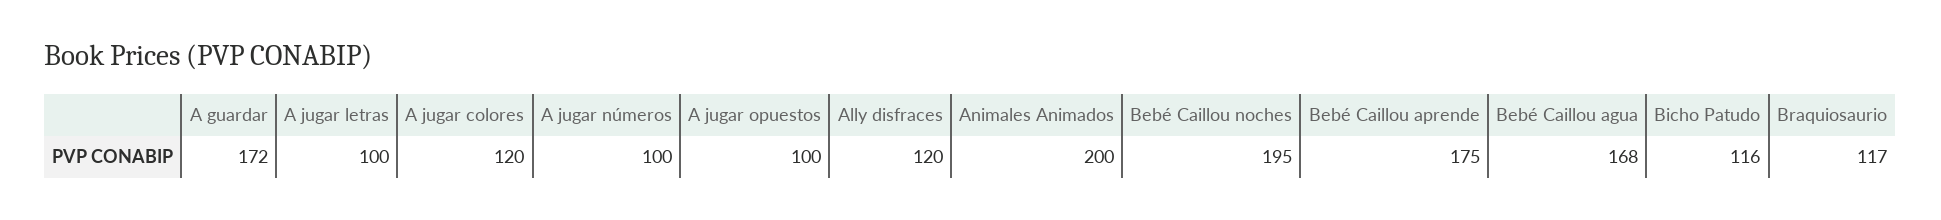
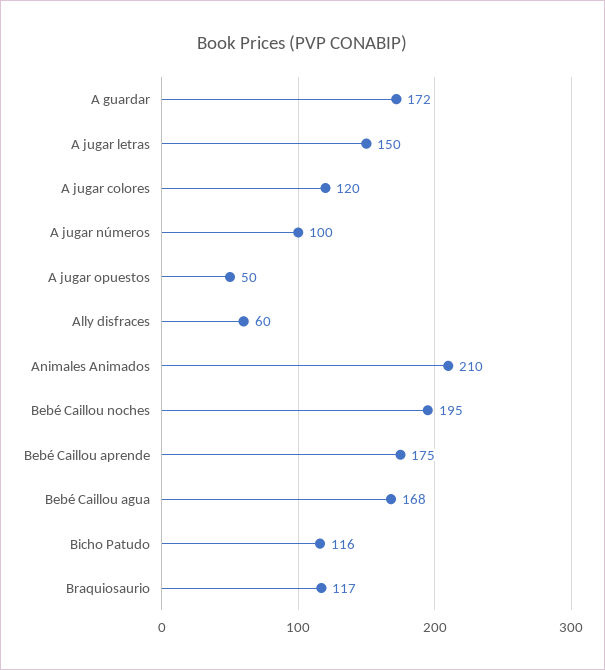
  {
    "A guardar": 172,
-   "A jugar letras": 100,
+   "A jugar letras": 150,
    "A jugar colores": 120,
    "A jugar números": 100,
-   "A jugar opuestos": 100,
+   "A jugar opuestos": 50,
-   "Ally disfraces": 120,
+   "Ally disfraces": 60,
-   "Animales Animados": 200,
+   "Animales Animados": 210,
    "Bebé Caillou noches": 195,
    "Bebé Caillou aprende": 175,
    "Bebé Caillou agua": 168,
    "Bicho Patudo": 116,
    "Braquiosaurio": 117
  }

